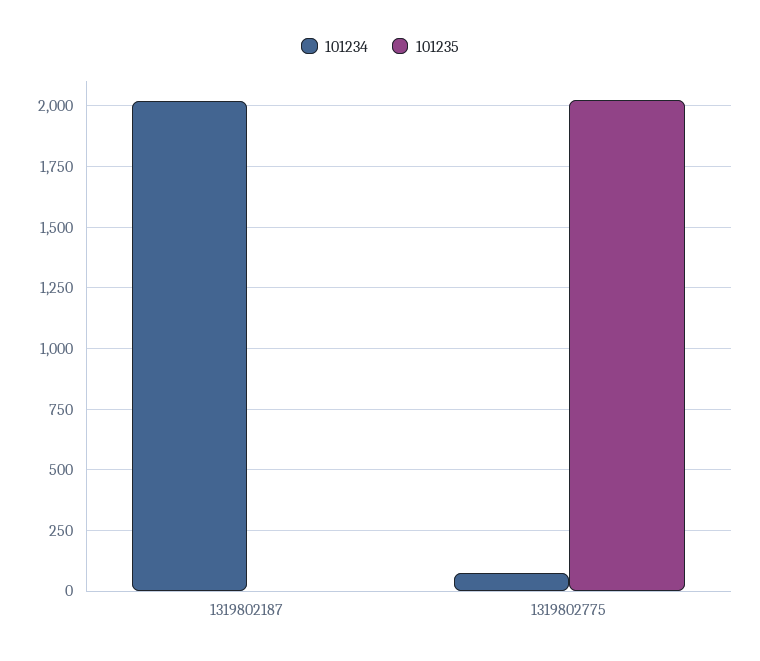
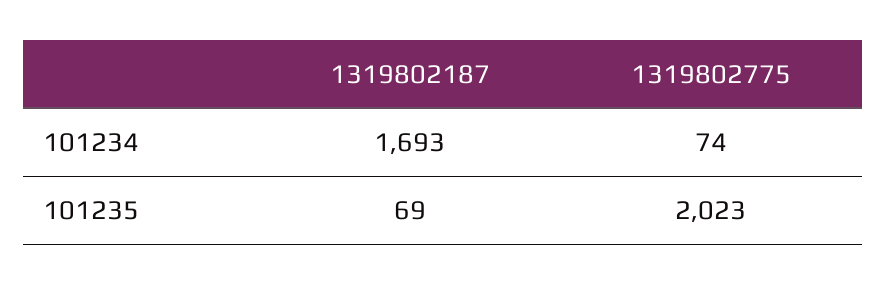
  {
    "101234": {
-     "1319802187": 2025,
+     "1319802187": 1693,
      "1319802775": 74
    },
    "101235": {
-     "1319802187": 0,
+     "1319802187": 69,
      "1319802775": 2023
    }
  }

